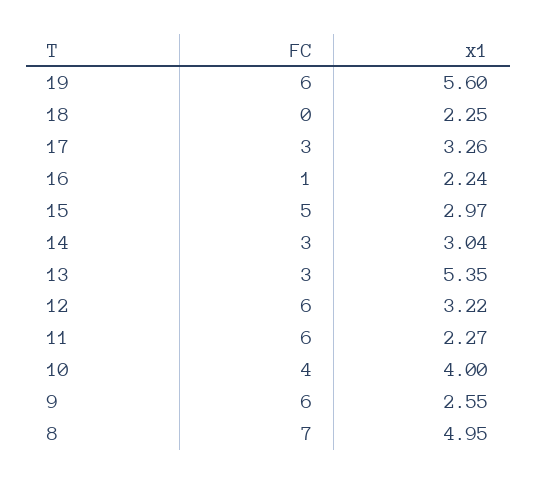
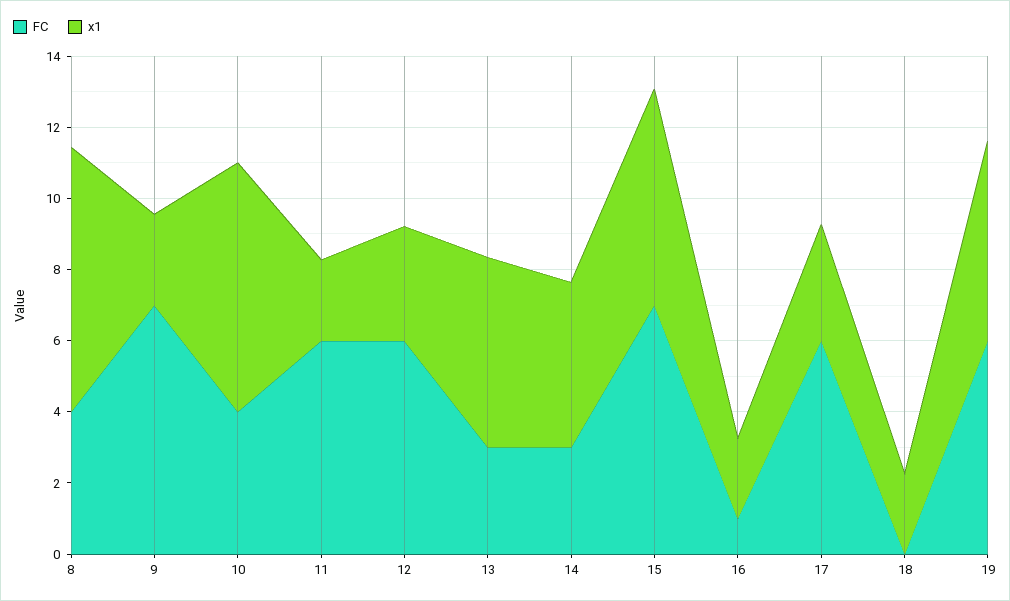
  {
    "FC": {
      "19": 6,
      "18": 0,
-     "17": 3,
+     "17": 6,
      "16": 1,
-     "15": 5,
+     "15": 7,
      "14": 3,
      "13": 3,
      "12": 6,
      "11": 6,
      "10": 4,
-     "9": 6,
+     "9": 7,
-     "8": 7
+     "8": 4
    },
    "x1": {
      "19": 5.6,
      "18": 2.25,
      "17": 3.26,
      "16": 2.24,
-     "15": 2.97,
+     "15": 6,
-     "14": 3.04,
+     "14": 4.5,
      "13": 5.35,
      "12": 3.22,
      "11": 2.27,
-     "10": 4,
+     "10": 7,
      "9": 2.55,
-     "8": 4.95
+     "8": 7.5
    }
  }

